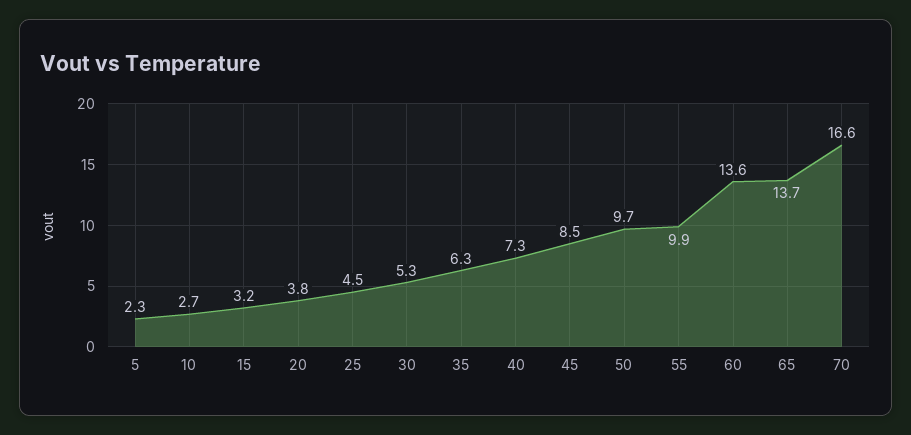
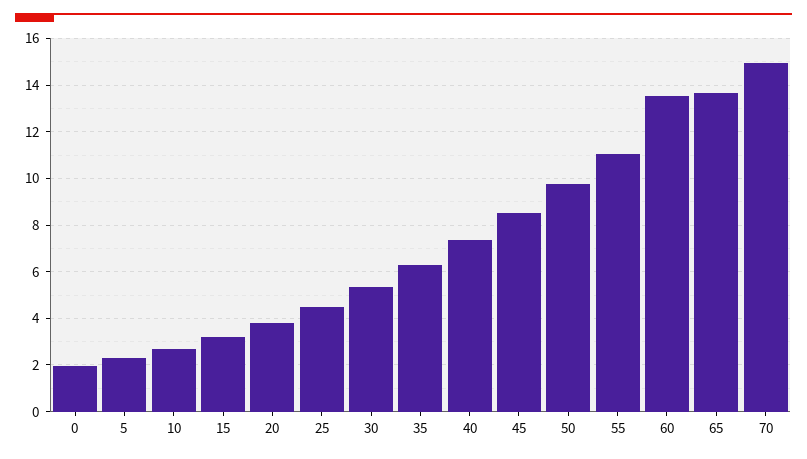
  {
    "5": 2.3,
    "10": 2.7,
    "15": 3.2,
    "20": 3.8,
    "25": 4.5,
    "30": 5.3,
    "35": 6.3,
    "40": 7.3,
    "45": 8.5,
    "50": 9.7,
-   "55": 9.9,
+   "55": 11,
    "60": 13.6,
    "65": 13.7,
-   "70": 16.6
+   "70": 15,
+   "0": 2
  }

